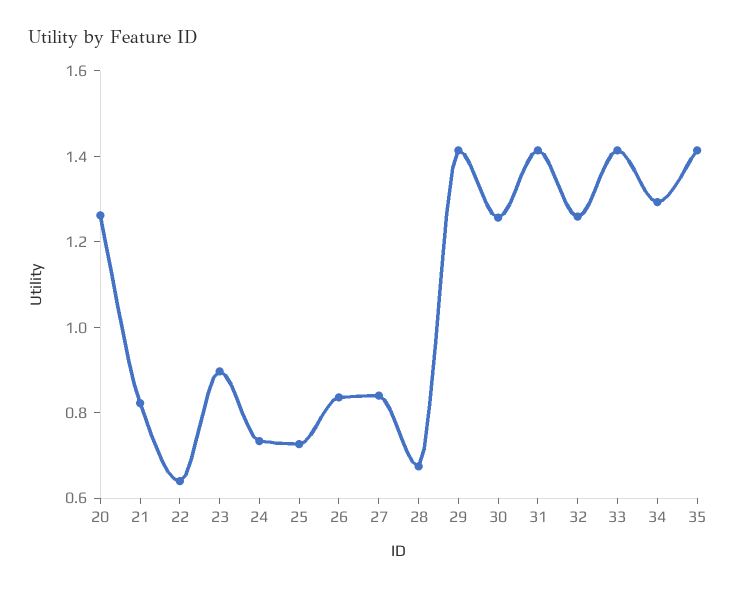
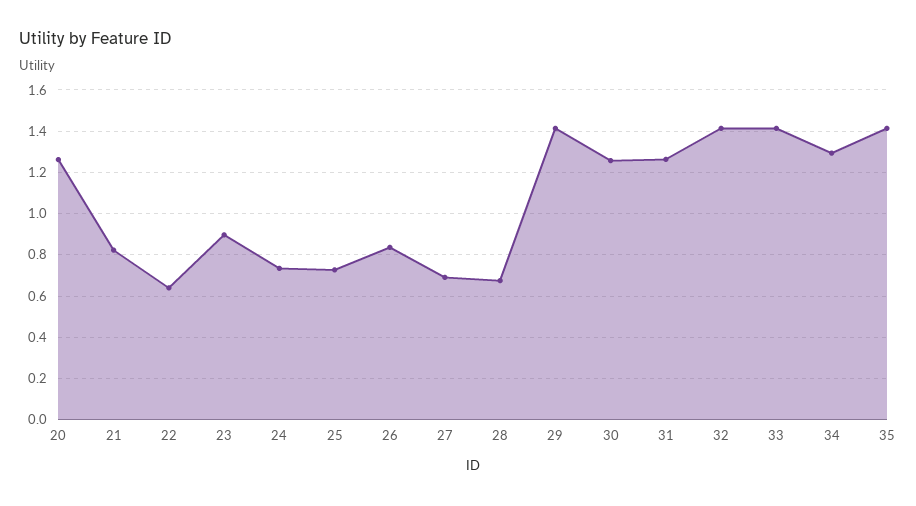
  {
    "20": 1.25,
    "21": 0.8,
    "22": 0.65,
    "23": 0.9,
    "24": 0.75,
    "25": 0.75,
    "26": 0.85,
-   "27": 0.85,
+   "27": 0.7,
    "28": 0.7,
    "29": 1.4,
    "30": 1.25,
-   "31": 1.4,
+   "31": 1.25,
-   "32": 1.25,
+   "32": 1.4,
    "33": 1.4,
    "34": 1.3,
    "35": 1.4
  }

